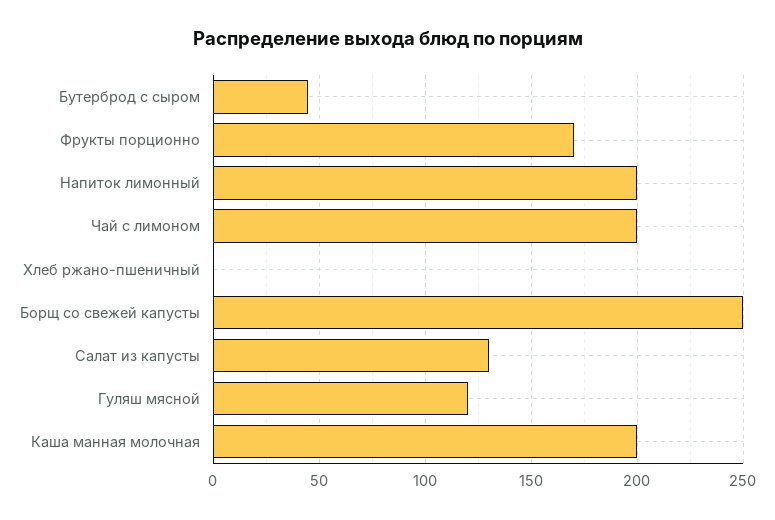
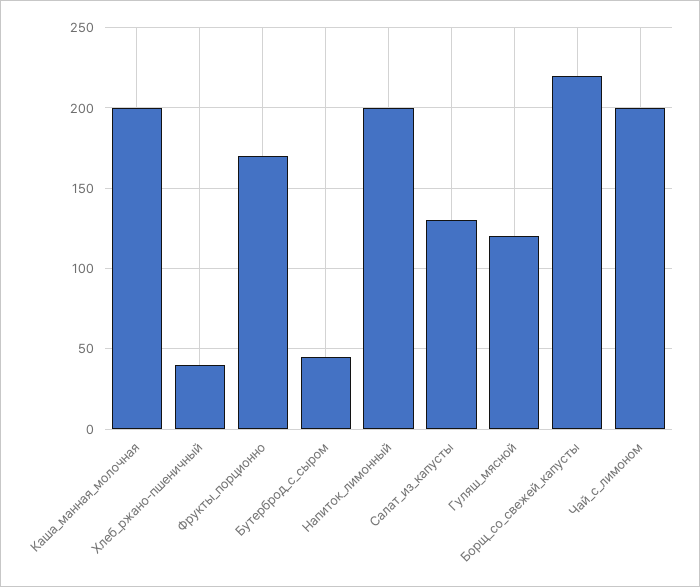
  {
    "Бутерброд с сыром": 45,
    "Фрукты порционно": 170,
    "Напиток лимонный": 200,
    "Чай с лимоном": 200,
-   "Хлеб ржано-пшеничный": 0,
+   "Хлеб ржано-пшеничный": 40,
-   "Борщ со свежей капусты": 250,
+   "Борщ со свежей капусты": 220,
    "Салат из капусты": 130,
    "Гуляш мясной": 120,
    "Каша манная молочная": 200
  }

